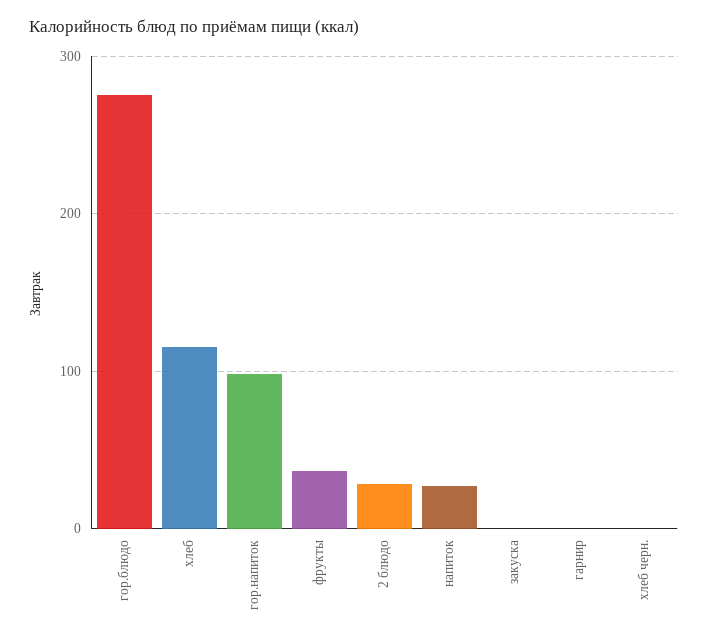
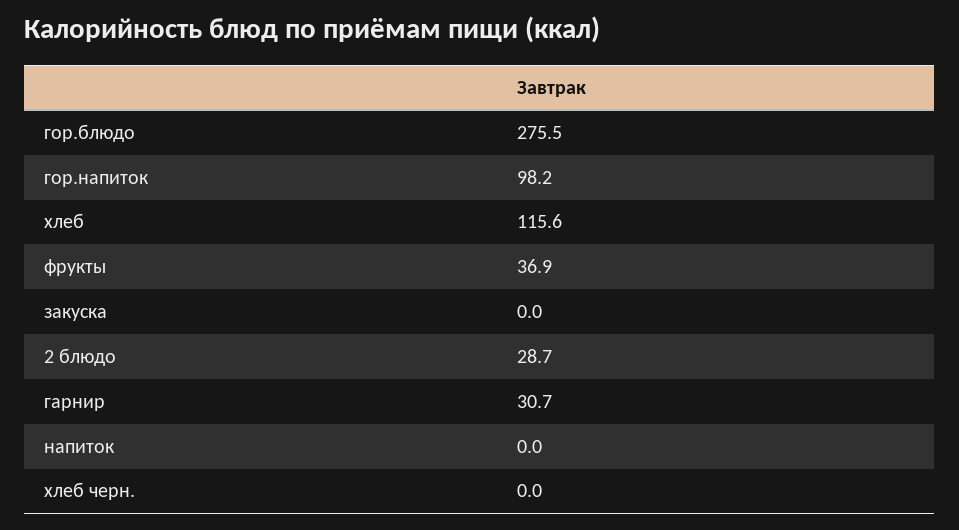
  {
    "гор.блюдо": 275.5,
    "хлеб": 115.6,
    "гор.напиток": 98.2,
    "фрукты": 36.9,
    "2 блюдо": 28.7,
-   "напиток": 30,
+   "напиток": 0,
    "закуска": 0,
-   "гарнир": 0,
+   "гарнир": 30.7,
    "хлеб черн.": 0
  }

